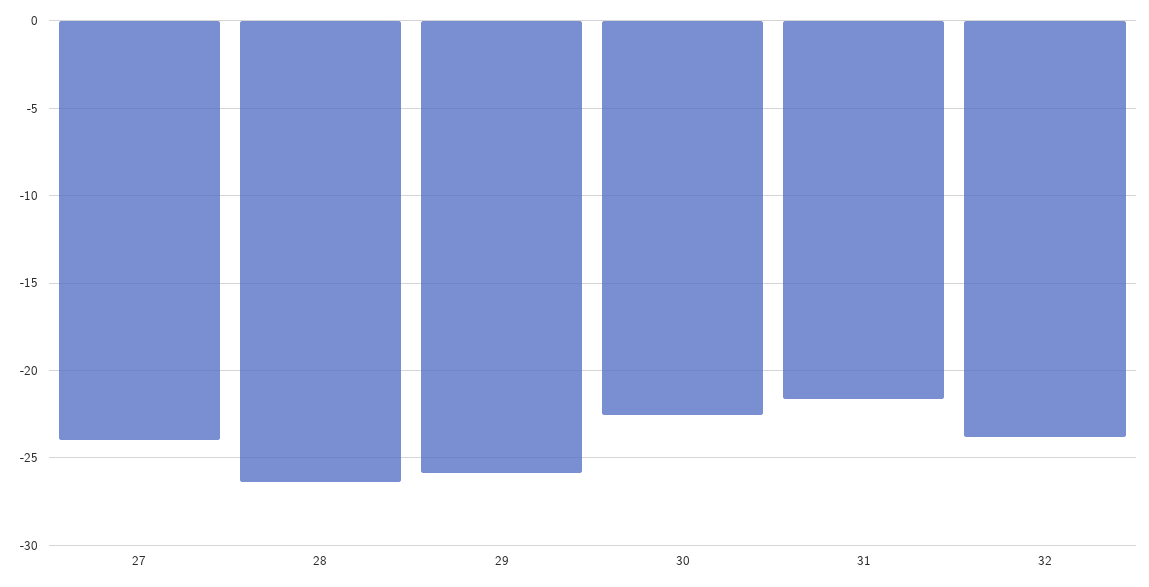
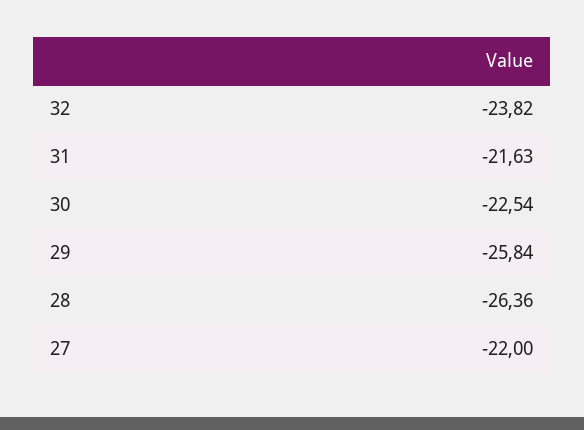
  {
-   "27": -24,
+   "27": -22,
    "28": -26.36,
    "29": -25.84,
    "30": -22.54,
    "31": -21.63,
    "32": -23.82
  }

